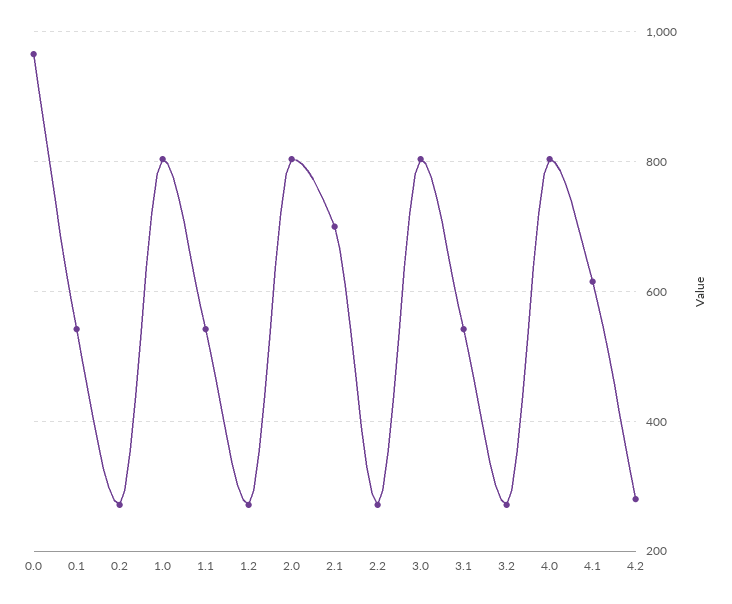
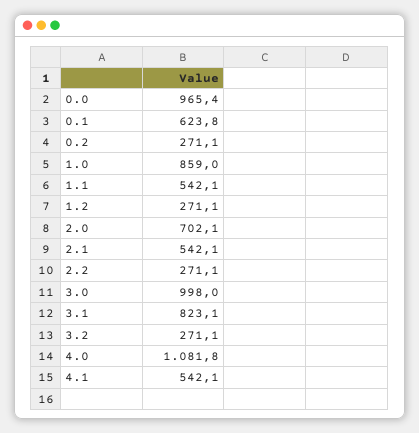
  {
    "0.0": 965.4,
-   "0.1": 540,
+   "0.1": 623.8,
    "0.2": 271.1,
-   "1.0": 800,
+   "1.0": 859,
    "1.1": 542.1,
    "1.2": 271.1,
-   "2.0": 800,
+   "2.0": 702.1,
-   "2.1": 700,
+   "2.1": 542.1,
    "2.2": 271.1,
-   "3.0": 800,
+   "3.0": 998,
-   "3.1": 540,
+   "3.1": 823.1,
    "3.2": 271.1,
-   "4.0": 800,
+   "4.0": 1081.8,
-   "4.1": 620,
+   "4.1": 542.1
-   "4.2": 280
  }

